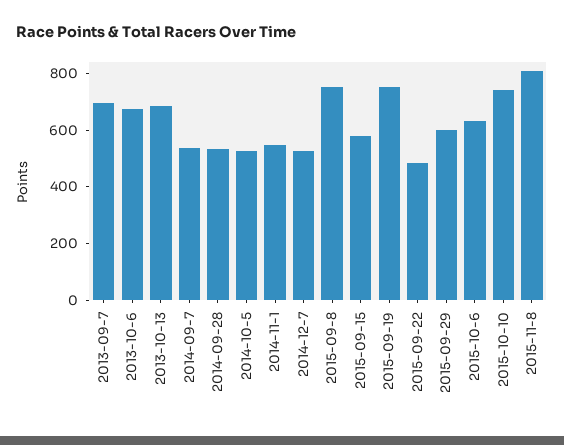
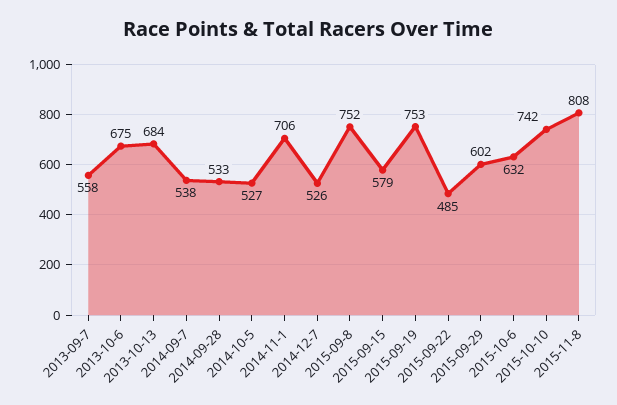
  {
-   "2013-09-7": 700,
+   "2013-09-7": 558,
    "2013-10-6": 675,
    "2013-10-13": 684,
    "2014-09-7": 538,
    "2014-09-28": 533,
    "2014-10-5": 527,
-   "2014-11-1": 550,
+   "2014-11-1": 706,
    "2014-12-7": 526,
    "2015-09-8": 752,
    "2015-09-15": 579,
    "2015-09-19": 753,
    "2015-09-22": 485,
    "2015-09-29": 602,
    "2015-10-6": 632,
    "2015-10-10": 742,
    "2015-11-8": 808
  }

